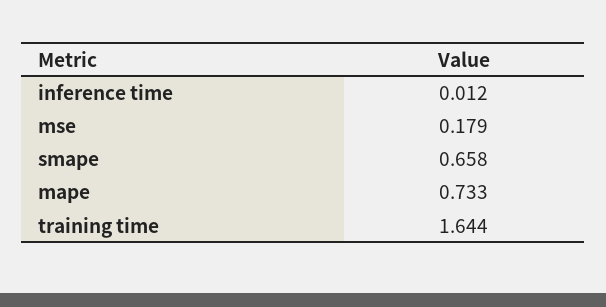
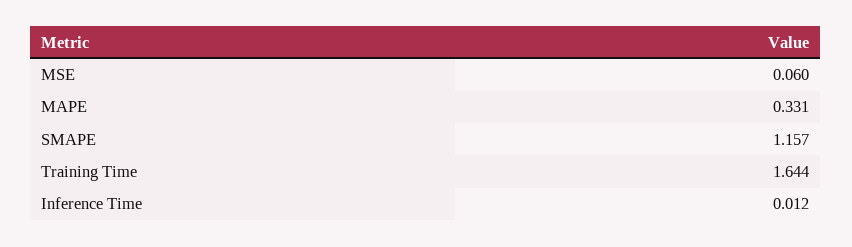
  {
    "inference time": 0.012,
-   "mse": 0.179,
+   "mse": 0.06,
-   "smape": 0.658,
+   "smape": 1.157,
-   "mape": 0.733,
+   "mape": 0.331,
    "training time": 1.644
  }

